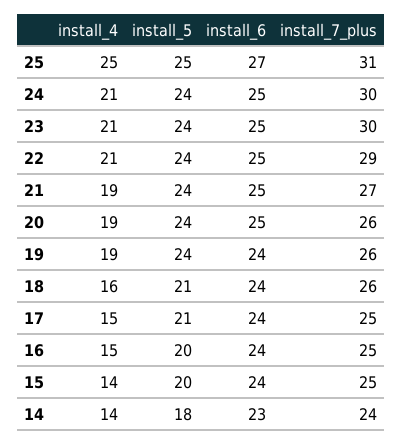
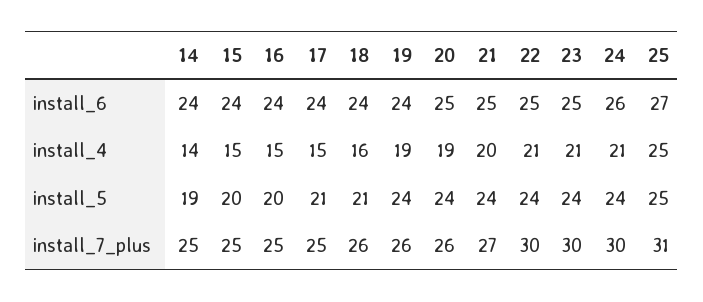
  {
    "install_4": {
      "25": 25,
      "24": 21,
      "23": 21,
      "22": 21,
-     "21": 19,
+     "21": 20,
      "20": 19,
      "19": 19,
      "18": 16,
      "17": 15,
      "16": 15,
-     "15": 14,
+     "15": 15,
      "14": 14
    },
    "install_5": {
      "25": 25,
      "24": 24,
      "23": 24,
      "22": 24,
      "21": 24,
      "20": 24,
      "19": 24,
      "18": 21,
      "17": 21,
      "16": 20,
      "15": 20,
-     "14": 18
+     "14": 19
    },
    "install_6": {
      "25": 27,
-     "24": 25,
+     "24": 26,
      "23": 25,
      "22": 25,
      "21": 25,
      "20": 25,
      "19": 24,
      "18": 24,
      "17": 24,
      "16": 24,
      "15": 24,
-     "14": 23
+     "14": 24
    },
    "install_7_plus": {
      "25": 31,
      "24": 30,
      "23": 30,
-     "22": 29,
+     "22": 30,
      "21": 27,
      "20": 26,
      "19": 26,
      "18": 26,
      "17": 25,
      "16": 25,
      "15": 25,
-     "14": 24
+     "14": 25
    }
  }

